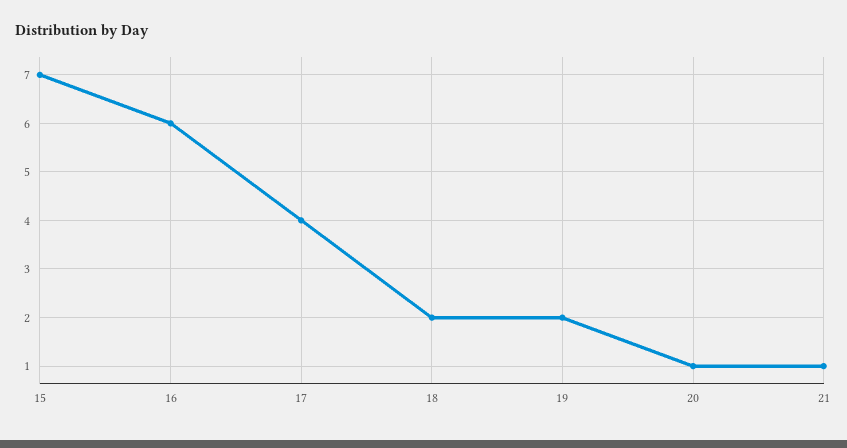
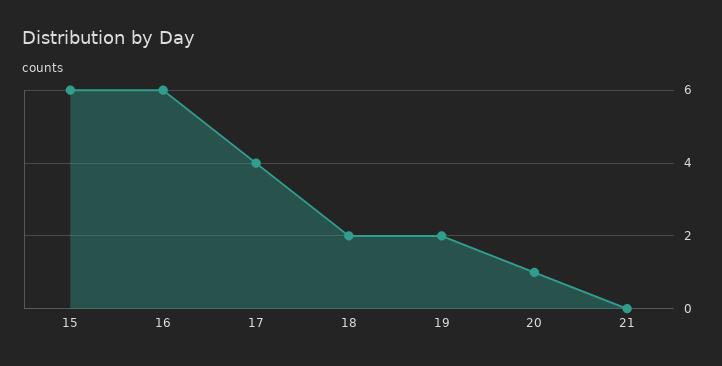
  {
-   "15": 7,
+   "15": 6,
    "16": 6,
    "17": 4,
    "18": 2,
    "19": 2,
    "20": 1,
-   "21": 1
+   "21": 0
  }

